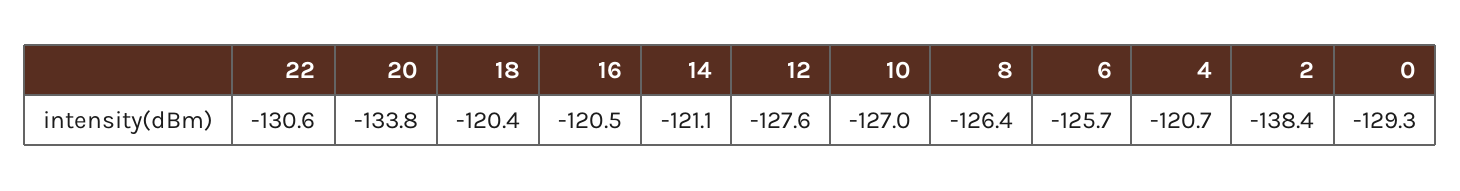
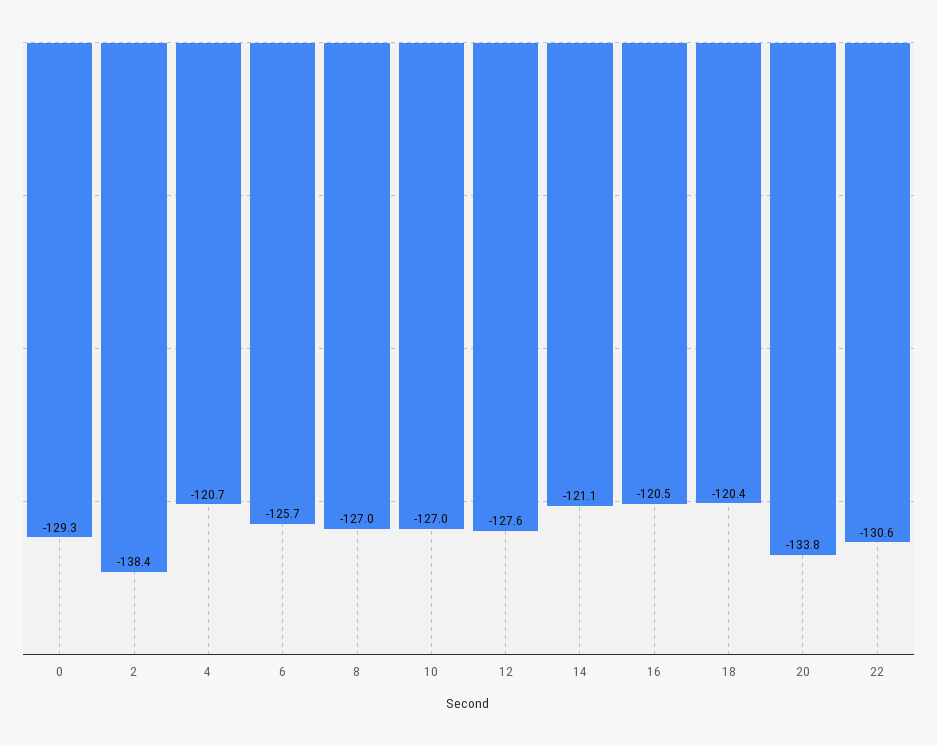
  {
    "22": -130.6,
    "20": -133.8,
    "18": -120.4,
    "16": -120.5,
    "14": -121.1,
    "12": -127.6,
    "10": -127,
-   "8": -126.4,
+   "8": -127,
    "6": -125.7,
    "4": -120.7,
    "2": -138.4,
    "0": -129.3
  }

